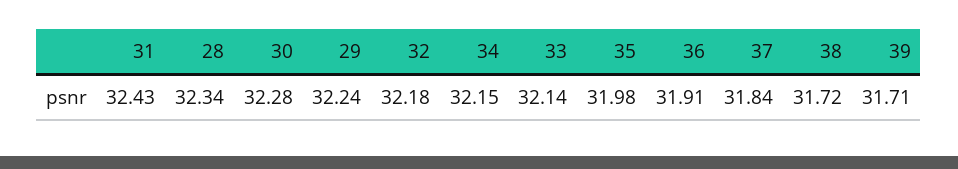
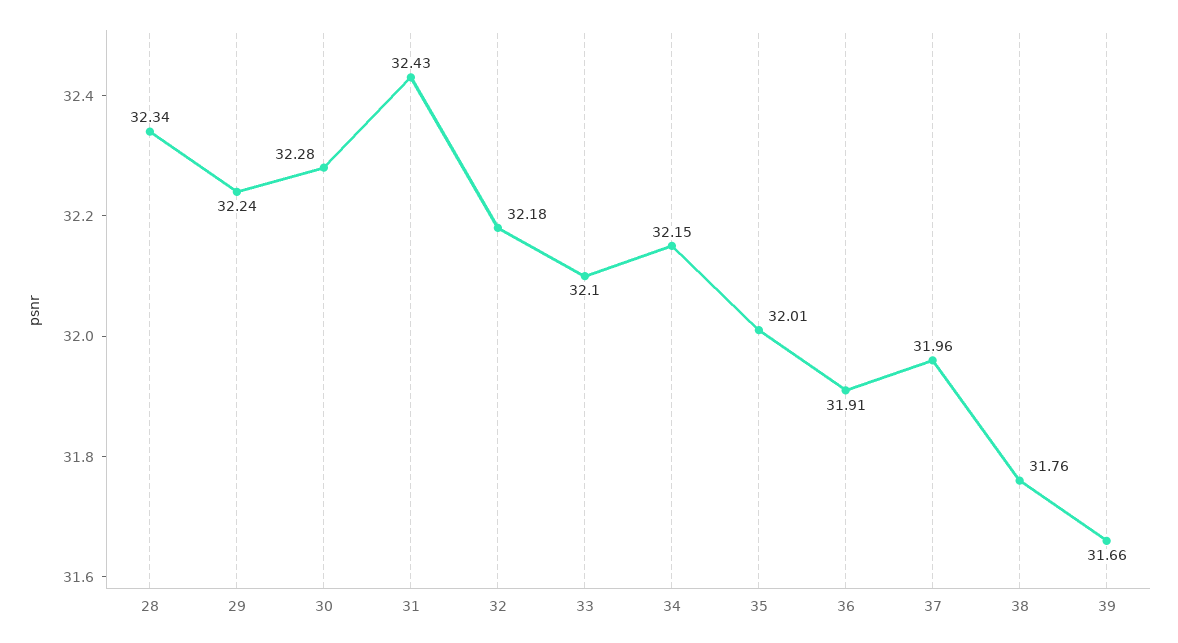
  {
    "31": 32.43,
    "28": 32.34,
    "30": 32.28,
    "29": 32.24,
    "32": 32.18,
    "34": 32.15,
-   "33": 32.14,
+   "33": 32.1,
-   "35": 31.98,
+   "35": 32.01,
    "36": 31.91,
-   "37": 31.84,
+   "37": 31.96,
-   "38": 31.72,
+   "38": 31.76,
-   "39": 31.71
+   "39": 31.66
  }

